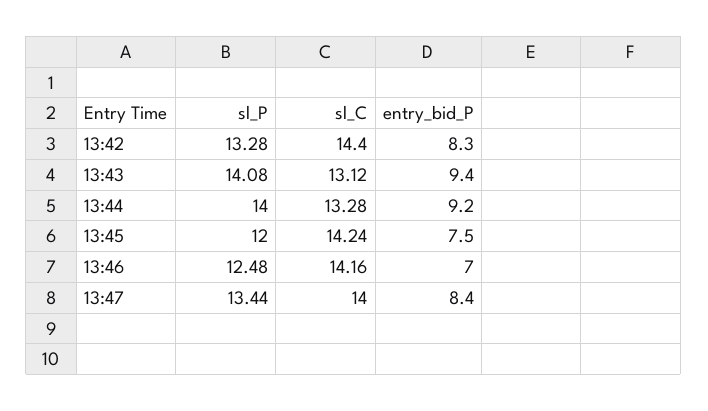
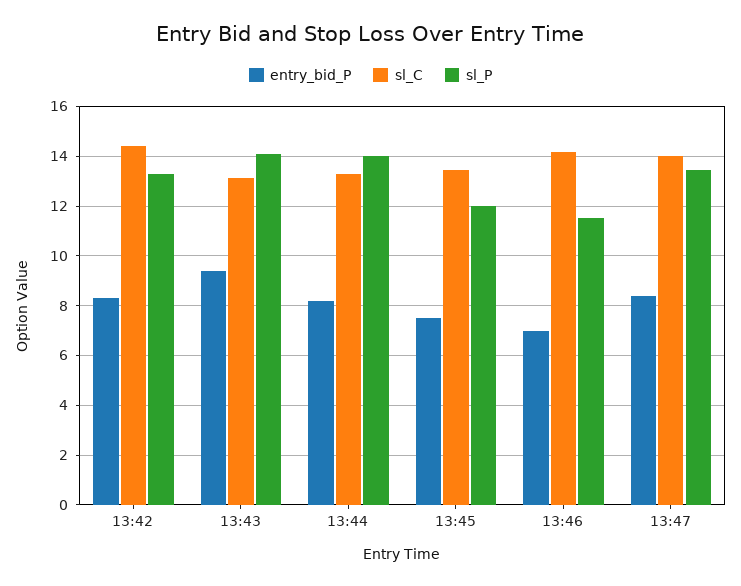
  {
    "sl_P": {
      "13:42": 13.28,
      "13:43": 14.08,
      "13:44": 14,
      "13:45": 12,
-     "13:46": 12.48,
+     "13:46": 11.5,
      "13:47": 13.44
    },
    "sl_C": {
      "13:42": 14.4,
      "13:43": 13.12,
      "13:44": 13.28,
-     "13:45": 14.24,
+     "13:45": 13.5,
      "13:46": 14.16,
      "13:47": 14
    },
    "entry_bid_P": {
      "13:42": 8.3,
      "13:43": 9.4,
-     "13:44": 9.2,
+     "13:44": 8.25,
      "13:45": 7.5,
      "13:46": 7,
      "13:47": 8.4
    }
  }

